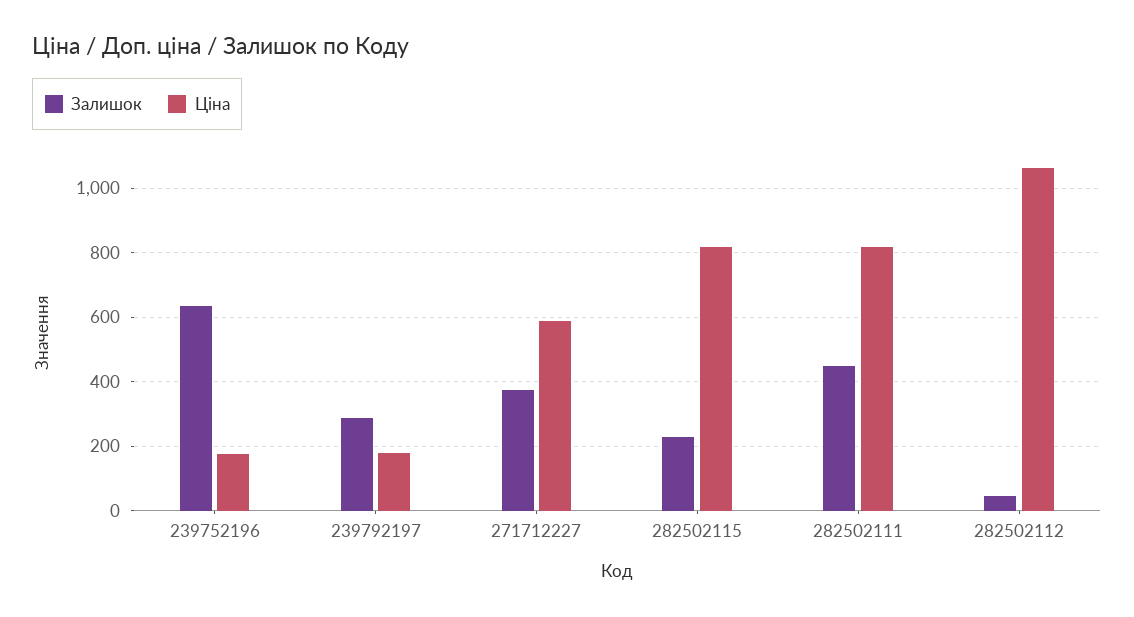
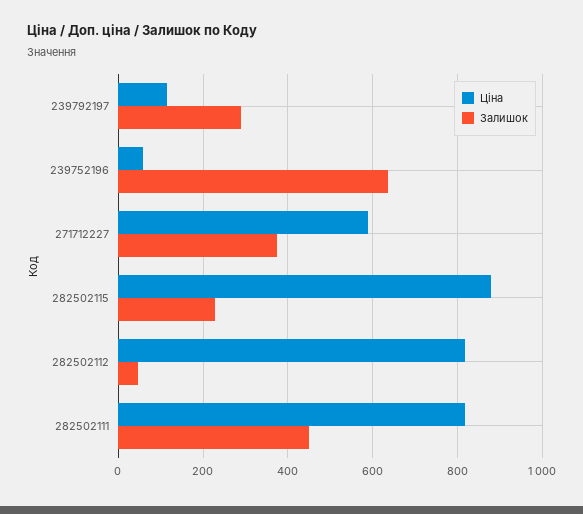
  {
    "Залишок": {
      "239752196": 640,
      "239792197": 280,
      "271712227": 380,
      "282502115": 220,
      "282502111": 460,
      "282502112": 40
    },
    "Ціна": {
-     "239752196": 180,
+     "239752196": 60,
-     "239792197": 180,
+     "239792197": 120,
      "271712227": 580,
-     "282502115": 820,
+     "282502115": 880,
      "282502111": 820,
-     "282502112": 1060
+     "282502112": 820
    }
  }

